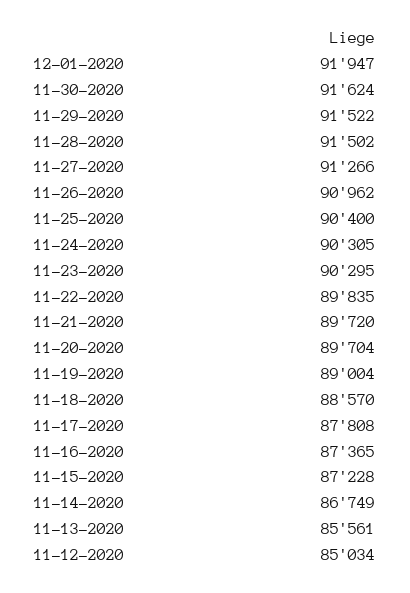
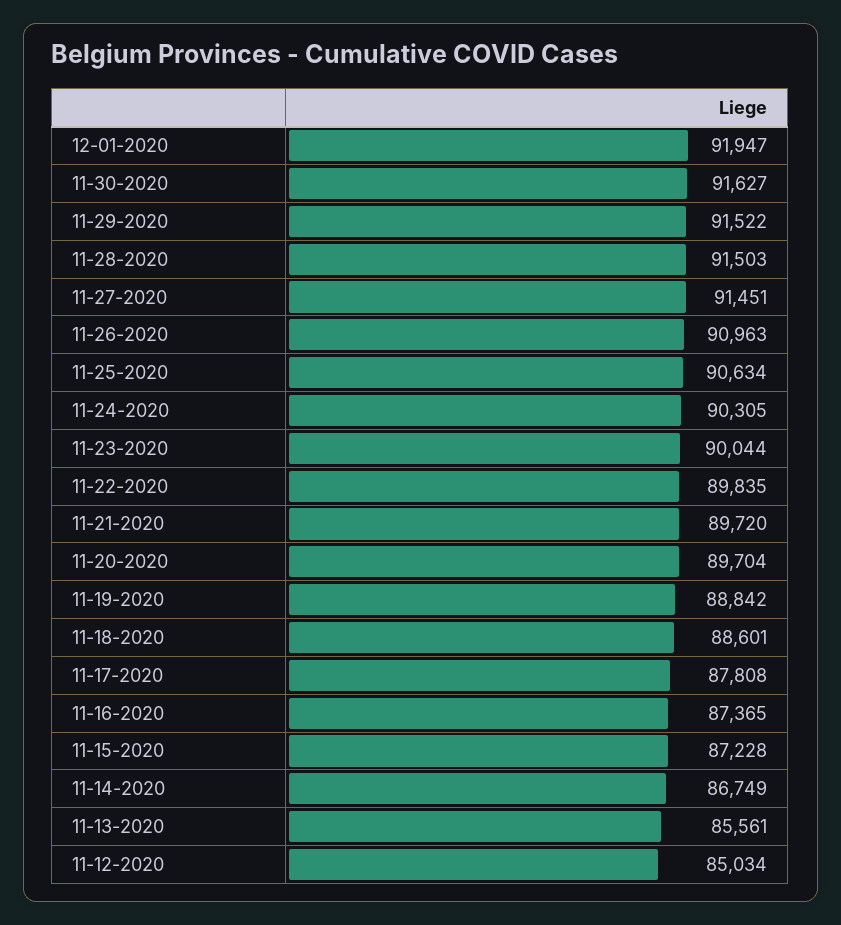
  {
    "12-01-2020": 91947,
-   "11-30-2020": 91624,
+   "11-30-2020": 91627,
    "11-29-2020": 91522,
-   "11-28-2020": 91502,
+   "11-28-2020": 91503,
-   "11-27-2020": 91266,
+   "11-27-2020": 91451,
-   "11-26-2020": 90962,
+   "11-26-2020": 90963,
-   "11-25-2020": 90400,
+   "11-25-2020": 90634,
    "11-24-2020": 90305,
-   "11-23-2020": 90295,
+   "11-23-2020": 90044,
    "11-22-2020": 89835,
    "11-21-2020": 89720,
    "11-20-2020": 89704,
-   "11-19-2020": 89004,
+   "11-19-2020": 88842,
-   "11-18-2020": 88570,
+   "11-18-2020": 88601,
    "11-17-2020": 87808,
    "11-16-2020": 87365,
    "11-15-2020": 87228,
    "11-14-2020": 86749,
    "11-13-2020": 85561,
    "11-12-2020": 85034
  }

